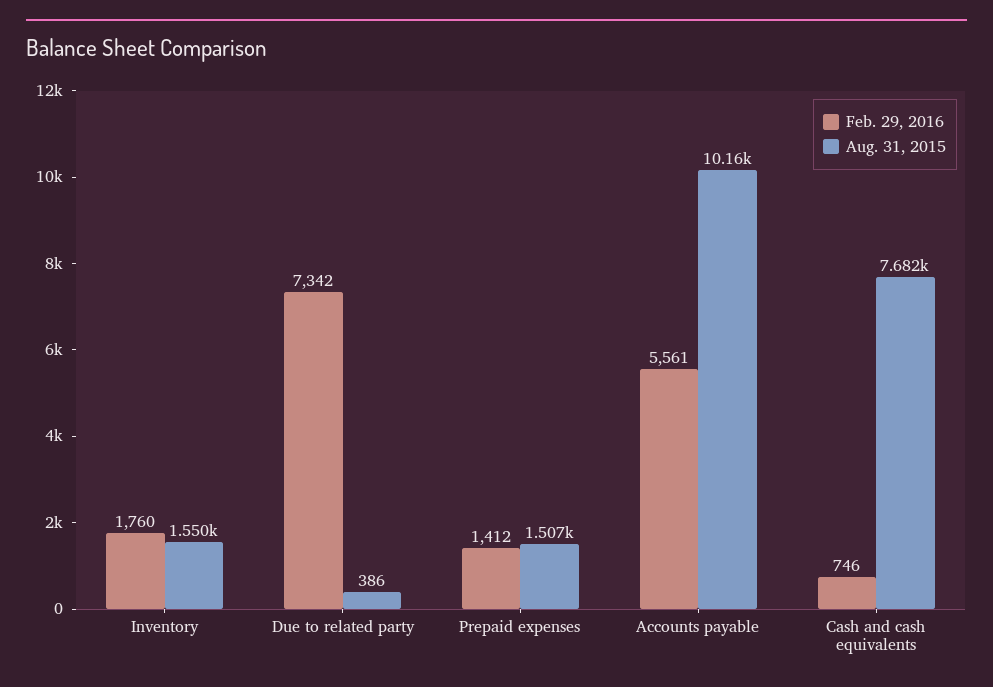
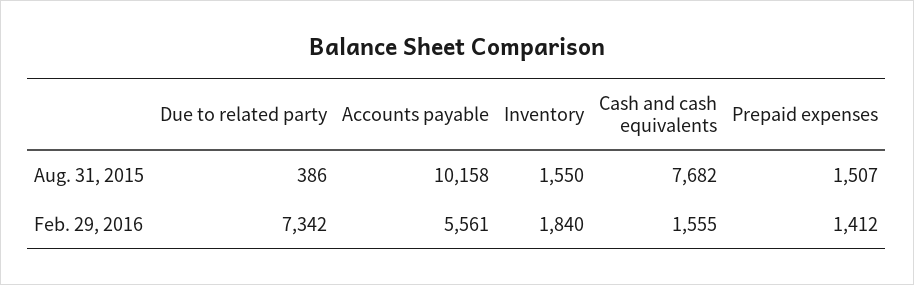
  {
    "Feb. 29, 2016": {
-     "Inventory": 1760,
+     "Inventory": 1840,
      "Due to related party": 7342,
      "Prepaid expenses": 1412,
      "Accounts payable": 5561,
-     "Cash and cash equivalents": 746
+     "Cash and cash equivalents": 1555
    },
    "Aug. 31, 2015": {
      "Inventory": 1550,
      "Due to related party": 386,
      "Prepaid expenses": 1507,
      "Accounts payable": 10158,
      "Cash and cash equivalents": 7682
    }
  }

